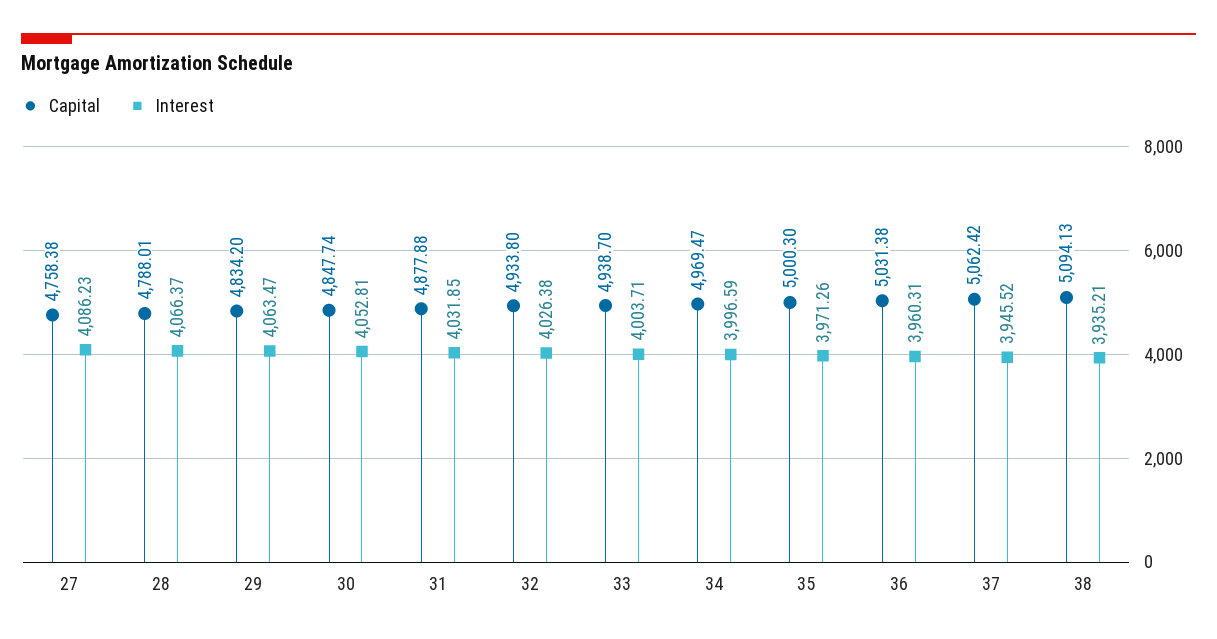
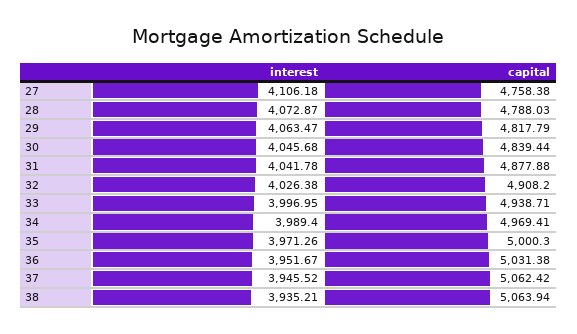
  {
    "Capital": {
      "27": 4758.38,
-     "28": 4788.01,
+     "28": 4788.03,
-     "29": 4834.2,
+     "29": 4817.79,
-     "30": 4847.74,
+     "30": 4839.44,
      "31": 4877.88,
-     "32": 4933.8,
+     "32": 4908.2,
-     "33": 4938.7,
+     "33": 4938.71,
-     "34": 4969.47,
+     "34": 4969.41,
      "35": 5000.3,
      "36": 5031.38,
      "37": 5062.42,
-     "38": 5094.13
+     "38": 5063.94
    },
    "Interest": {
-     "27": 4086.23,
+     "27": 4106.18,
-     "28": 4066.37,
+     "28": 4072.87,
      "29": 4063.47,
-     "30": 4052.81,
+     "30": 4045.68,
-     "31": 4031.85,
+     "31": 4041.78,
      "32": 4026.38,
-     "33": 4003.71,
+     "33": 3996.95,
-     "34": 3996.59,
+     "34": 3989.4,
      "35": 3971.26,
-     "36": 3960.31,
+     "36": 3951.67,
      "37": 3945.52,
      "38": 3935.21
    }
  }

